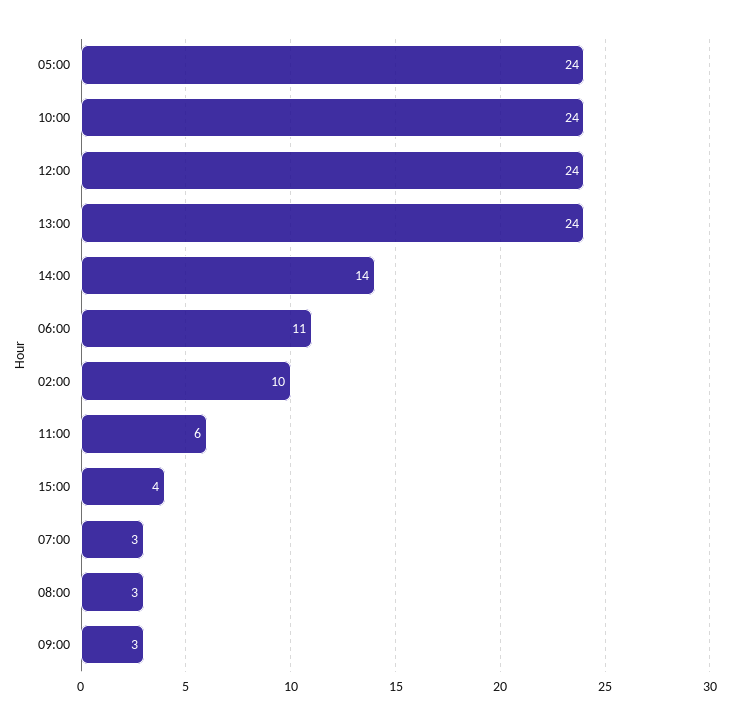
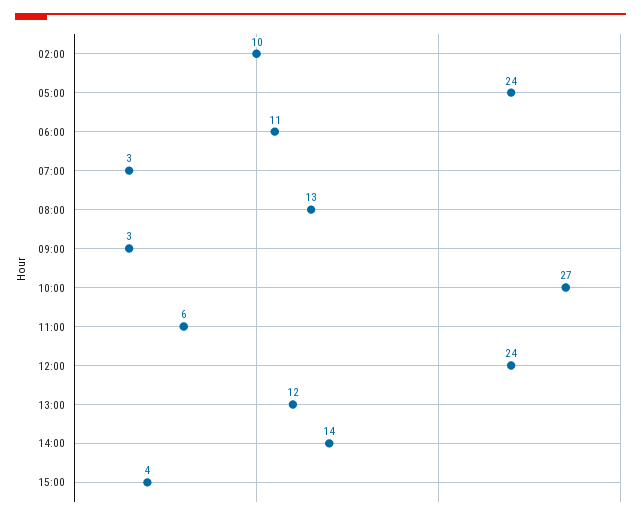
  {
    "05:00": 24,
-   "10:00": 24,
+   "10:00": 27,
    "12:00": 24,
-   "13:00": 24,
+   "13:00": 12,
    "14:00": 14,
    "06:00": 11,
    "02:00": 10,
    "11:00": 6,
    "15:00": 4,
    "07:00": 3,
-   "08:00": 3,
+   "08:00": 13,
    "09:00": 3
  }

